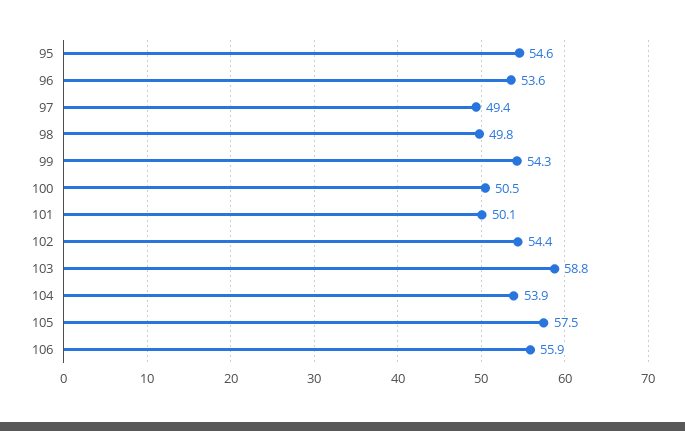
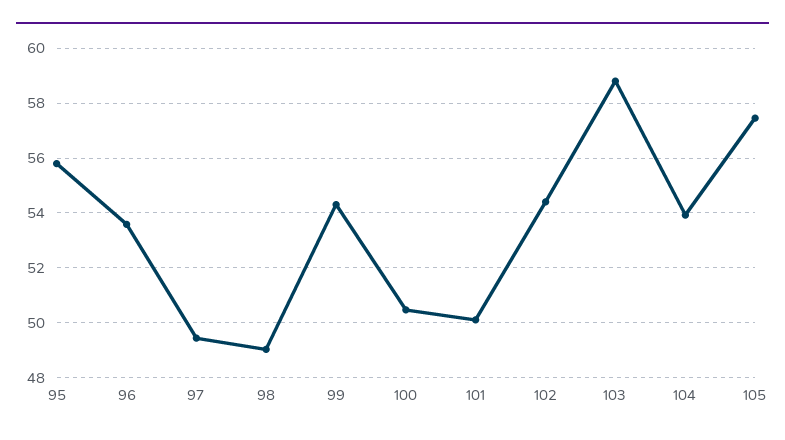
  {
-   "95": 54.6,
+   "95": 55.75,
    "96": 53.6,
    "97": 49.4,
-   "98": 49.8,
+   "98": 49,
    "99": 54.3,
    "100": 50.5,
    "101": 50.1,
    "102": 54.4,
    "103": 58.8,
    "104": 53.9,
-   "105": 57.5,
+   "105": 57.5
-   "106": 55.9
  }

